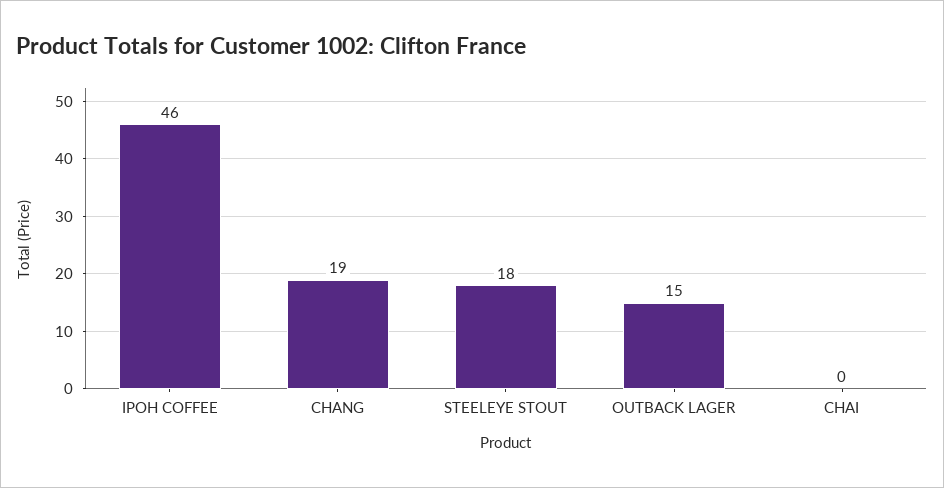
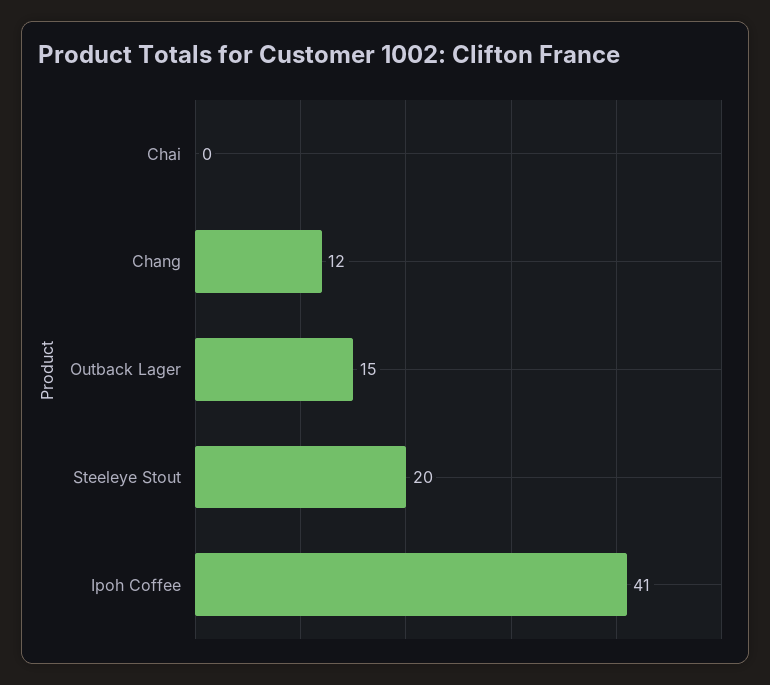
  {
-   "IPOH COFFEE": 46,
+   "IPOH COFFEE": 41,
-   "CHANG": 19,
+   "CHANG": 12,
-   "STEELEYE STOUT": 18,
+   "STEELEYE STOUT": 20,
    "OUTBACK LAGER": 15,
    "CHAI": 0
  }

